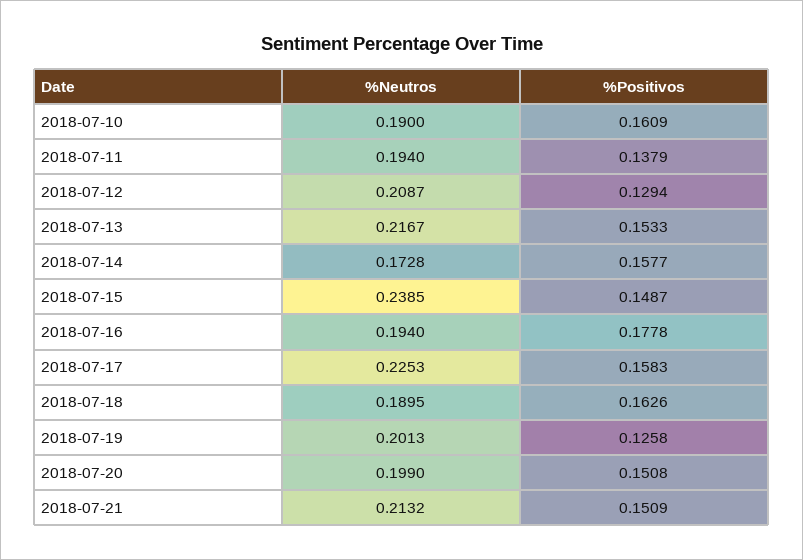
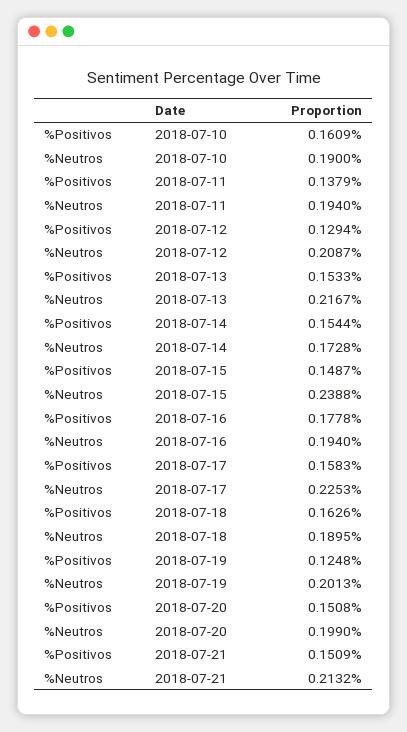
  {
    "%Neutros": {
      "2018-07-10": 0.19,
      "2018-07-11": 0.194,
      "2018-07-12": 0.2087,
      "2018-07-13": 0.2167,
      "2018-07-14": 0.1728,
-     "2018-07-15": 0.2385,
+     "2018-07-15": 0.2388,
      "2018-07-16": 0.194,
      "2018-07-17": 0.2253,
      "2018-07-18": 0.1895,
      "2018-07-19": 0.2013,
      "2018-07-20": 0.199,
      "2018-07-21": 0.2132
    },
    "%Positivos": {
      "2018-07-10": 0.1609,
      "2018-07-11": 0.1379,
      "2018-07-12": 0.1294,
      "2018-07-13": 0.1533,
-     "2018-07-14": 0.1577,
+     "2018-07-14": 0.1544,
      "2018-07-15": 0.1487,
      "2018-07-16": 0.1778,
      "2018-07-17": 0.1583,
      "2018-07-18": 0.1626,
-     "2018-07-19": 0.1258,
+     "2018-07-19": 0.1248,
      "2018-07-20": 0.1508,
      "2018-07-21": 0.1509
    }
  }

